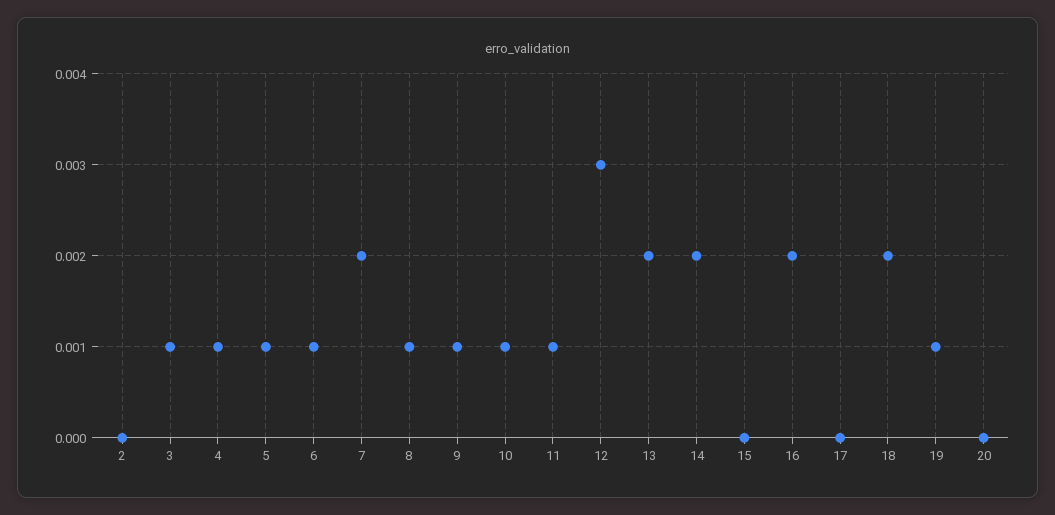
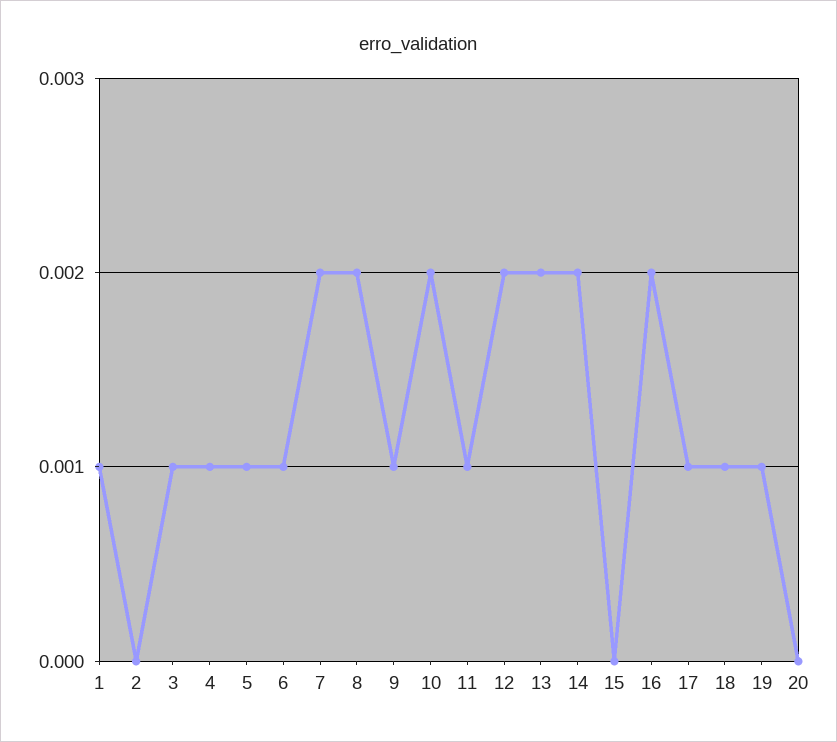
  {
    "2": 0,
    "3": 0.001,
    "4": 0.001,
    "5": 0.001,
    "6": 0.001,
    "7": 0.002,
-   "8": 0.001,
+   "8": 0.002,
    "9": 0.001,
-   "10": 0.001,
+   "10": 0.002,
    "11": 0.001,
-   "12": 0.003,
+   "12": 0.002,
    "13": 0.002,
    "14": 0.002,
    "15": 0,
    "16": 0.002,
-   "17": 0,
+   "17": 0.001,
-   "18": 0.002,
+   "18": 0.001,
    "19": 0.001,
-   "20": 0
+   "20": 0,
+   "1": 0.001
  }

